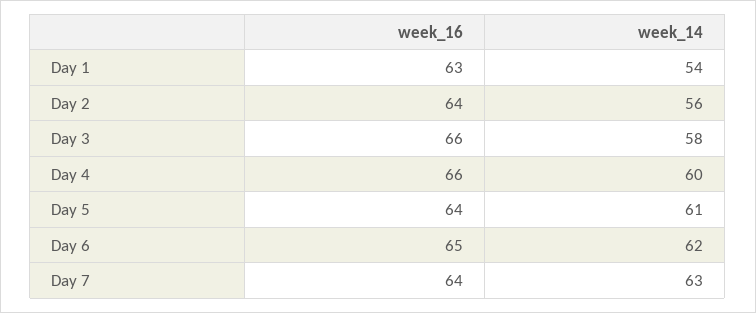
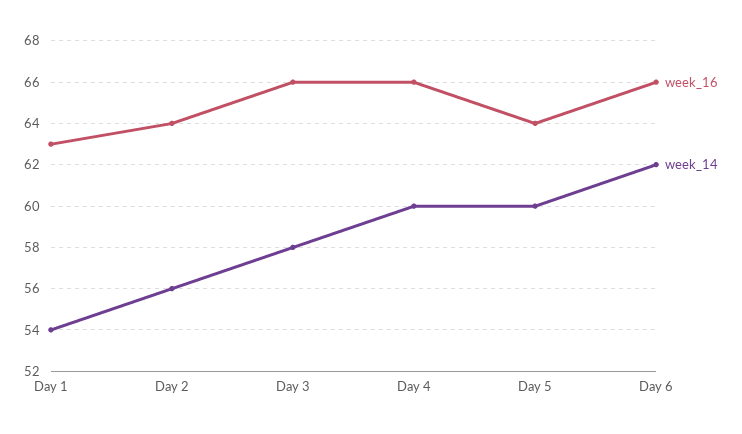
  {
    "week_16": {
      "Day 1": 63,
      "Day 2": 64,
      "Day 3": 66,
      "Day 4": 66,
      "Day 5": 64,
-     "Day 6": 65,
+     "Day 6": 66
-     "Day 7": 64
    },
    "week_14": {
      "Day 1": 54,
      "Day 2": 56,
      "Day 3": 58,
      "Day 4": 60,
-     "Day 5": 61,
+     "Day 5": 60,
-     "Day 6": 62,
+     "Day 6": 62
-     "Day 7": 63
    }
  }

